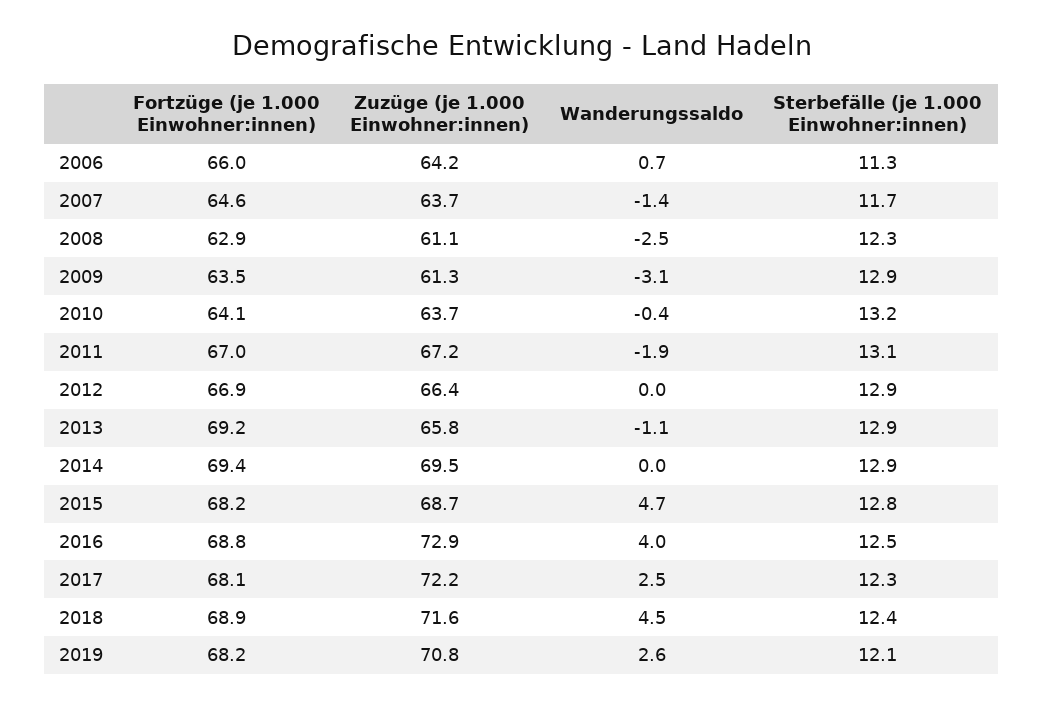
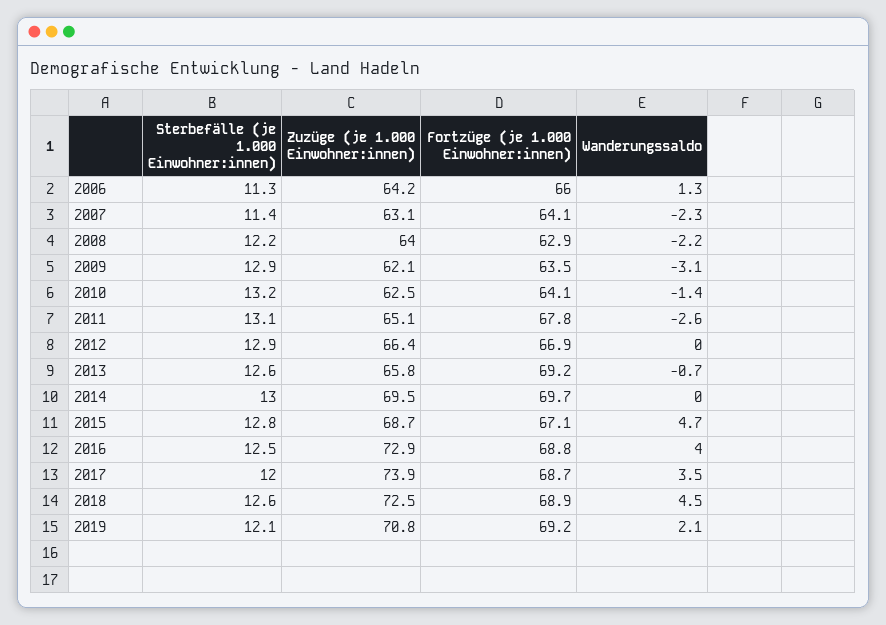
  {
    "Fortzüge (je 1.000 Einwohner:innen)": {
      "2006": 66,
-     "2007": 64.6,
+     "2007": 64.1,
      "2008": 62.9,
      "2009": 63.5,
      "2010": 64.1,
-     "2011": 67,
+     "2011": 67.8,
      "2012": 66.9,
      "2013": 69.2,
-     "2014": 69.4,
+     "2014": 69.7,
-     "2015": 68.2,
+     "2015": 67.1,
      "2016": 68.8,
-     "2017": 68.1,
+     "2017": 68.7,
      "2018": 68.9,
-     "2019": 68.2
+     "2019": 69.2
    },
    "Zuzüge (je 1.000 Einwohner:innen)": {
      "2006": 64.2,
-     "2007": 63.7,
+     "2007": 63.1,
-     "2008": 61.1,
+     "2008": 64,
-     "2009": 61.3,
+     "2009": 62.1,
-     "2010": 63.7,
+     "2010": 62.5,
-     "2011": 67.2,
+     "2011": 65.1,
      "2012": 66.4,
      "2013": 65.8,
      "2014": 69.5,
      "2015": 68.7,
      "2016": 72.9,
-     "2017": 72.2,
+     "2017": 73.9,
-     "2018": 71.6,
+     "2018": 72.5,
      "2019": 70.8
    },
    "Wanderungssaldo": {
-     "2006": 0.7,
+     "2006": 1.3,
-     "2007": -1.4,
+     "2007": -2.3,
-     "2008": -2.5,
+     "2008": -2.2,
      "2009": -3.1,
-     "2010": -0.4,
+     "2010": -1.4,
-     "2011": -1.9,
+     "2011": -2.6,
      "2012": 0,
-     "2013": -1.1,
+     "2013": -0.7,
      "2014": 0,
      "2015": 4.7,
      "2016": 4,
-     "2017": 2.5,
+     "2017": 3.5,
      "2018": 4.5,
-     "2019": 2.6
+     "2019": 2.1
    },
    "Sterbefälle (je 1.000 Einwohner:innen)": {
      "2006": 11.3,
-     "2007": 11.7,
+     "2007": 11.4,
-     "2008": 12.3,
+     "2008": 12.2,
      "2009": 12.9,
      "2010": 13.2,
      "2011": 13.1,
      "2012": 12.9,
-     "2013": 12.9,
+     "2013": 12.6,
-     "2014": 12.9,
+     "2014": 13,
      "2015": 12.8,
      "2016": 12.5,
-     "2017": 12.3,
+     "2017": 12,
-     "2018": 12.4,
+     "2018": 12.6,
      "2019": 12.1
    }
  }

